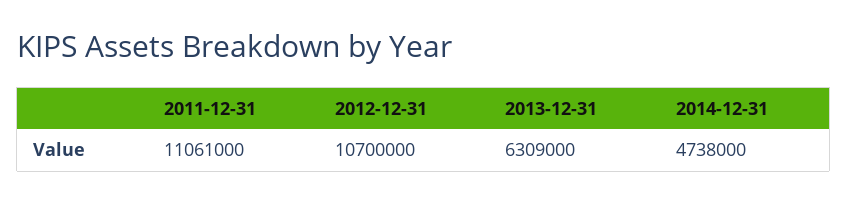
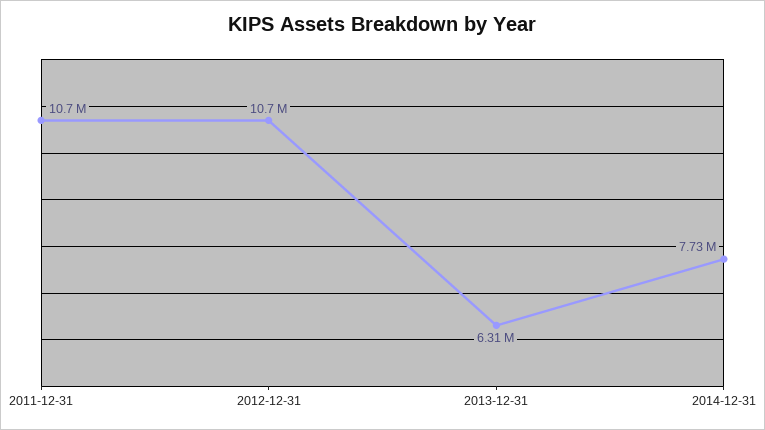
  {
-   "2011-12-31": 11061000,
+   "2011-12-31": 10700000,
    "2012-12-31": 10700000,
    "2013-12-31": 6309000,
-   "2014-12-31": 4738000
+   "2014-12-31": 7730000
  }

